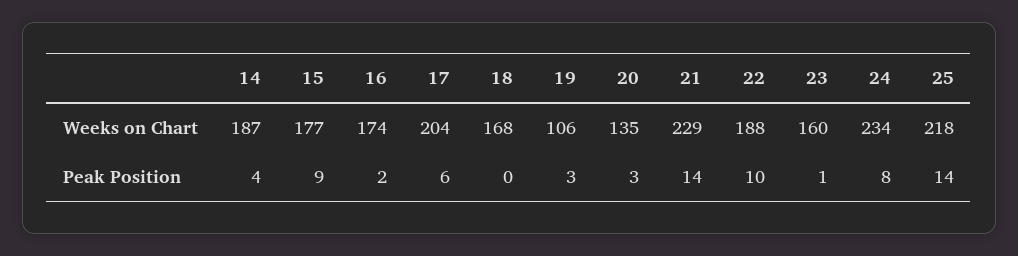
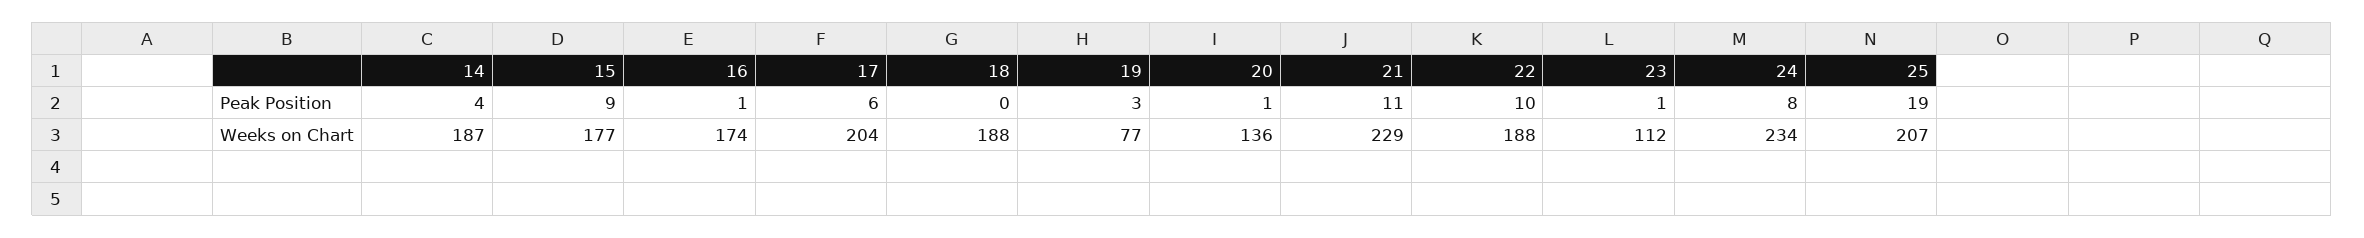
  {
    "14": {
      "Weeks on Chart": 187,
      "Peak Position": 4
    },
    "15": {
      "Weeks on Chart": 177,
      "Peak Position": 9
    },
    "16": {
      "Weeks on Chart": 174,
-     "Peak Position": 2
+     "Peak Position": 1
    },
    "17": {
      "Weeks on Chart": 204,
      "Peak Position": 6
    },
    "18": {
-     "Weeks on Chart": 168,
+     "Weeks on Chart": 188,
      "Peak Position": 0
    },
    "19": {
-     "Weeks on Chart": 106,
+     "Weeks on Chart": 77,
      "Peak Position": 3
    },
    "20": {
-     "Weeks on Chart": 135,
+     "Weeks on Chart": 136,
-     "Peak Position": 3
+     "Peak Position": 1
    },
    "21": {
      "Weeks on Chart": 229,
-     "Peak Position": 14
+     "Peak Position": 11
    },
    "22": {
      "Weeks on Chart": 188,
      "Peak Position": 10
    },
    "23": {
-     "Weeks on Chart": 160,
+     "Weeks on Chart": 112,
      "Peak Position": 1
    },
    "24": {
      "Weeks on Chart": 234,
      "Peak Position": 8
    },
    "25": {
-     "Weeks on Chart": 218,
+     "Weeks on Chart": 207,
-     "Peak Position": 14
+     "Peak Position": 19
    }
  }

